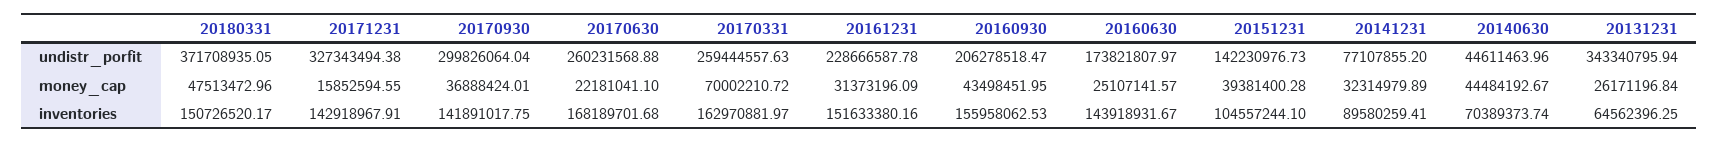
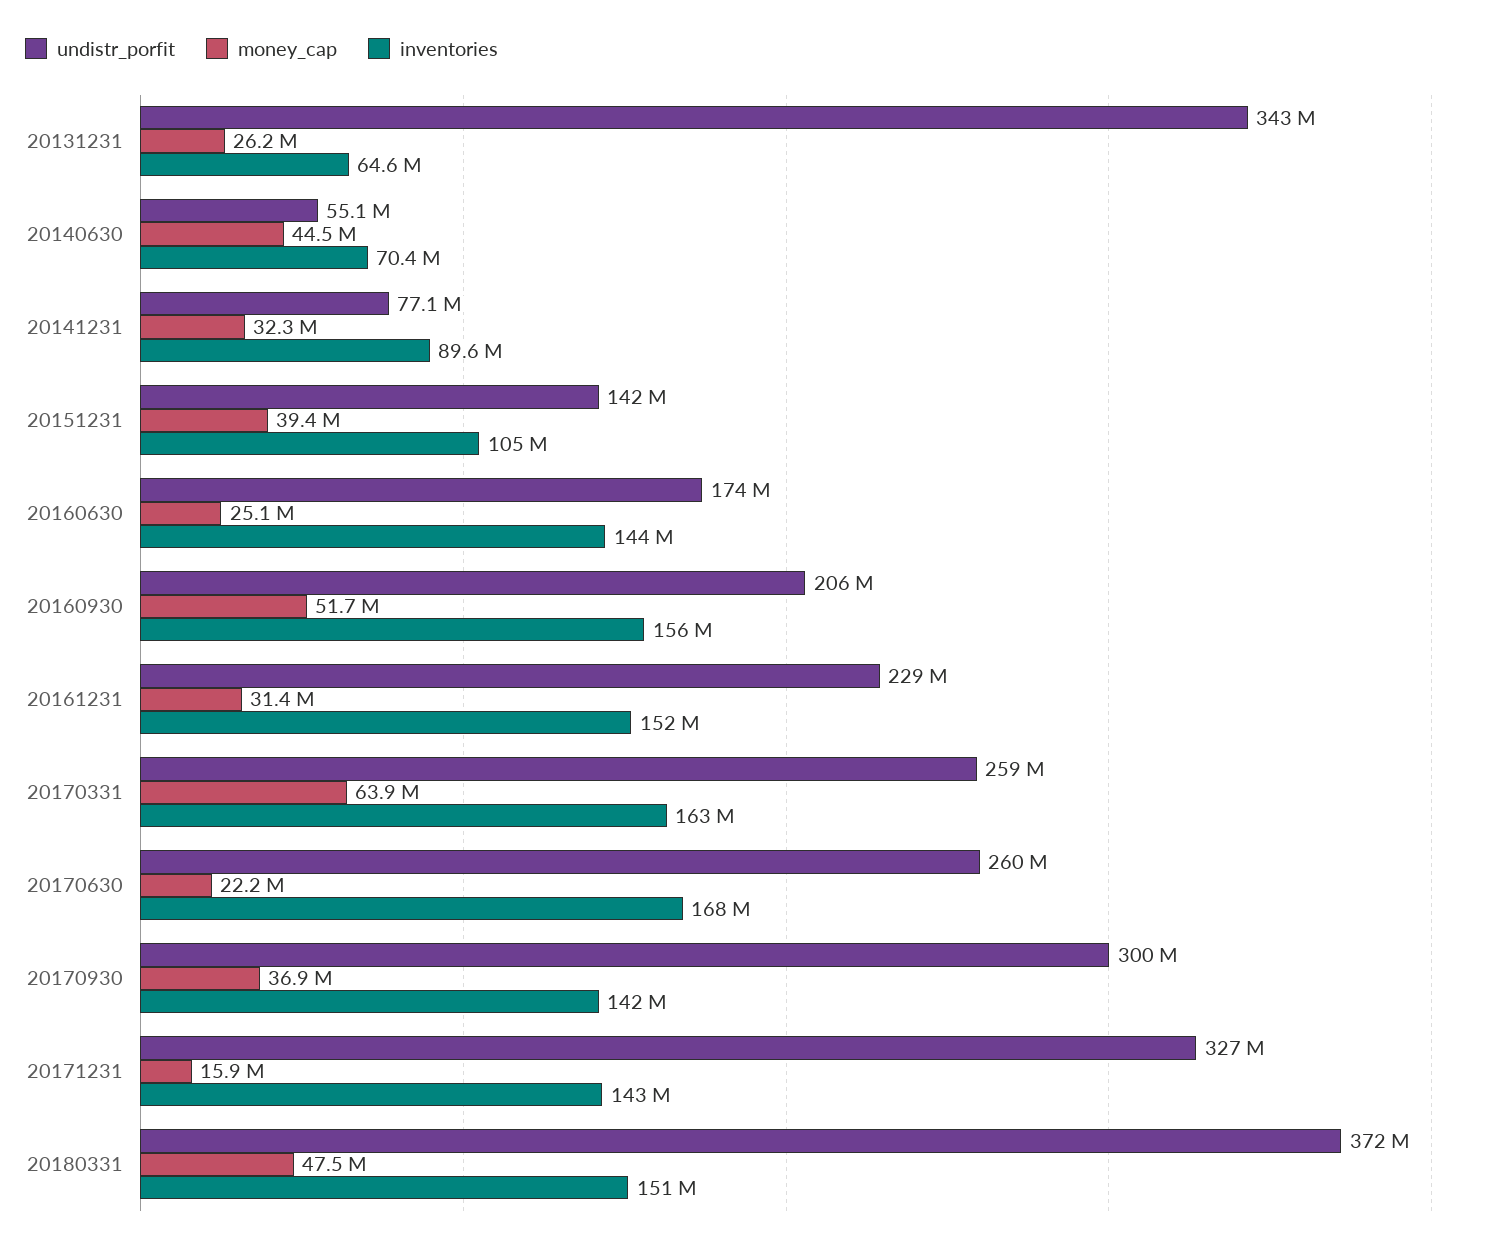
  {
    "undistr_porfit": {
      "20180331": 371708935.05,
      "20171231": 327343494.38,
      "20170930": 299826064.04,
      "20170630": 260231568.88,
      "20170331": 259444557.63,
      "20161231": 228666587.78,
      "20160930": 206278518.47,
      "20160630": 173821807.97,
      "20151231": 142230976.73,
      "20141231": 77107855.2,
-     "20140630": 44611463.96,
+     "20140630": 55100000,
      "20131231": 343340795.94
    },
    "money_cap": {
      "20180331": 47513472.96,
      "20171231": 15852594.55,
      "20170930": 36888424.01,
      "20170630": 22181041.1,
-     "20170331": 70002210.72,
+     "20170331": 63900000,
      "20161231": 31373196.09,
-     "20160930": 43498451.95,
+     "20160930": 51700000,
      "20160630": 25107141.57,
      "20151231": 39381400.28,
      "20141231": 32314979.89,
      "20140630": 44484192.67,
      "20131231": 26171196.84
    },
    "inventories": {
      "20180331": 150726520.17,
      "20171231": 142918967.91,
      "20170930": 141891017.75,
      "20170630": 168189701.68,
      "20170331": 162970881.97,
      "20161231": 151633380.16,
      "20160930": 155958062.53,
      "20160630": 143918931.67,
      "20151231": 104557244.1,
      "20141231": 89580259.41,
      "20140630": 70389373.74,
      "20131231": 64562396.25
    }
  }

